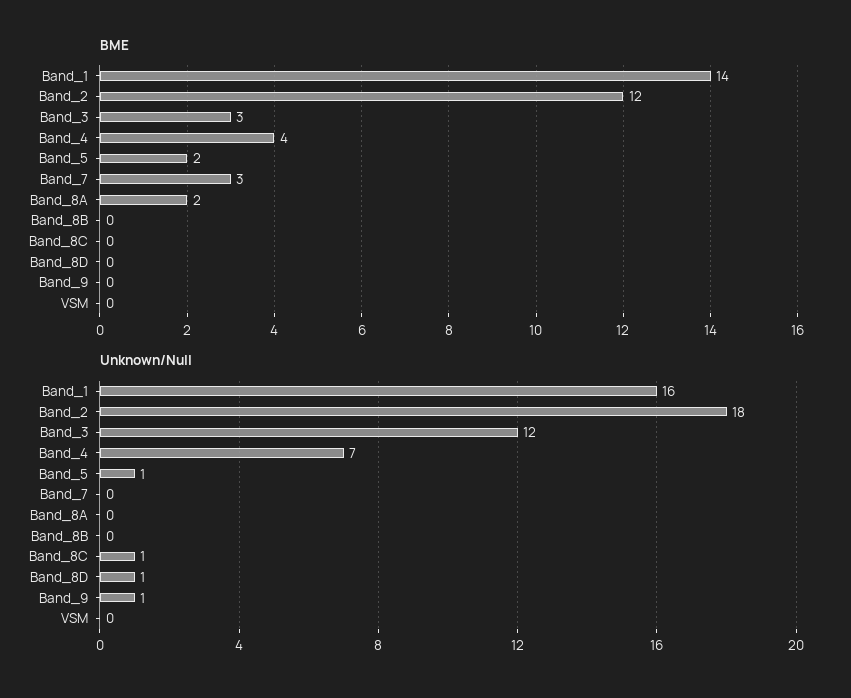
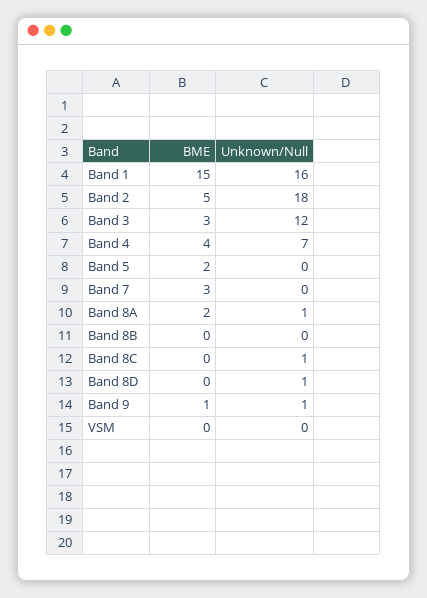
  {
    "BME": {
-     "Band_1": 14,
+     "Band_1": 15,
-     "Band_2": 12,
+     "Band_2": 5,
      "Band_3": 3,
      "Band_4": 4,
      "Band_5": 2,
      "Band_7": 3,
      "Band_8A": 2,
      "Band_8B": 0,
      "Band_8C": 0,
      "Band_8D": 0,
-     "Band_9": 0,
+     "Band_9": 1,
      "VSM": 0
    },
    "Unknown/Null": {
      "Band_1": 16,
      "Band_2": 18,
      "Band_3": 12,
      "Band_4": 7,
-     "Band_5": 1,
+     "Band_5": 0,
      "Band_7": 0,
-     "Band_8A": 0,
+     "Band_8A": 1,
      "Band_8B": 0,
      "Band_8C": 1,
      "Band_8D": 1,
      "Band_9": 1,
      "VSM": 0
    }
  }

